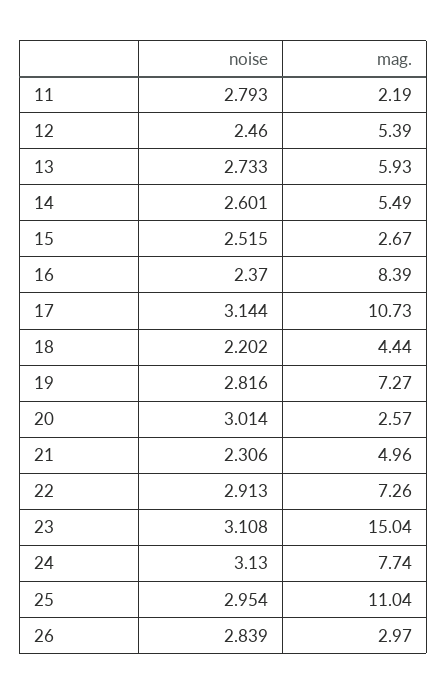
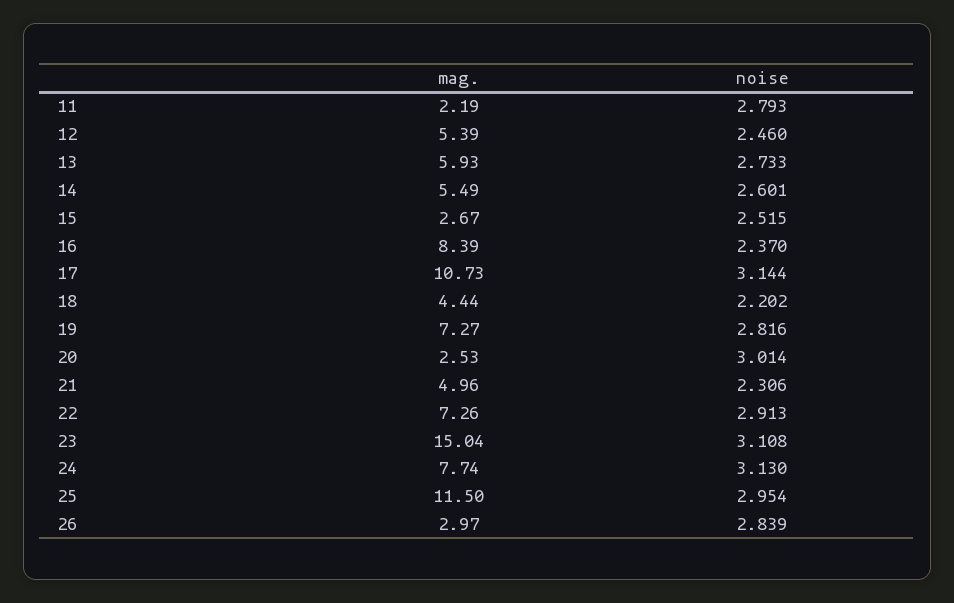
  {
    "noise": {
      "11": 2.793,
      "12": 2.46,
      "13": 2.733,
      "14": 2.601,
      "15": 2.515,
      "16": 2.37,
      "17": 3.144,
      "18": 2.202,
      "19": 2.816,
      "20": 3.014,
      "21": 2.306,
      "22": 2.913,
      "23": 3.108,
      "24": 3.13,
      "25": 2.954,
      "26": 2.839
    },
    "mag.": {
      "11": 2.19,
      "12": 5.39,
      "13": 5.93,
      "14": 5.49,
      "15": 2.67,
      "16": 8.39,
      "17": 10.73,
      "18": 4.44,
      "19": 7.27,
-     "20": 2.57,
+     "20": 2.53,
      "21": 4.96,
      "22": 7.26,
      "23": 15.04,
      "24": 7.74,
-     "25": 11.04,
+     "25": 11.5,
      "26": 2.97
    }
  }

